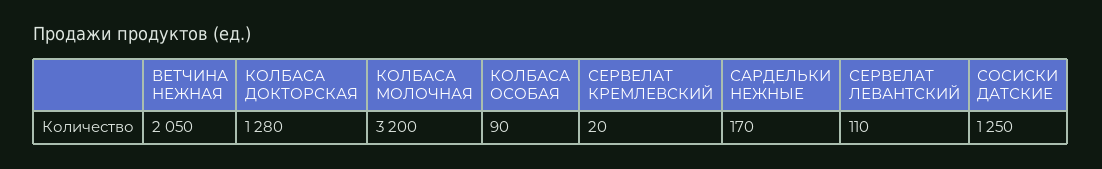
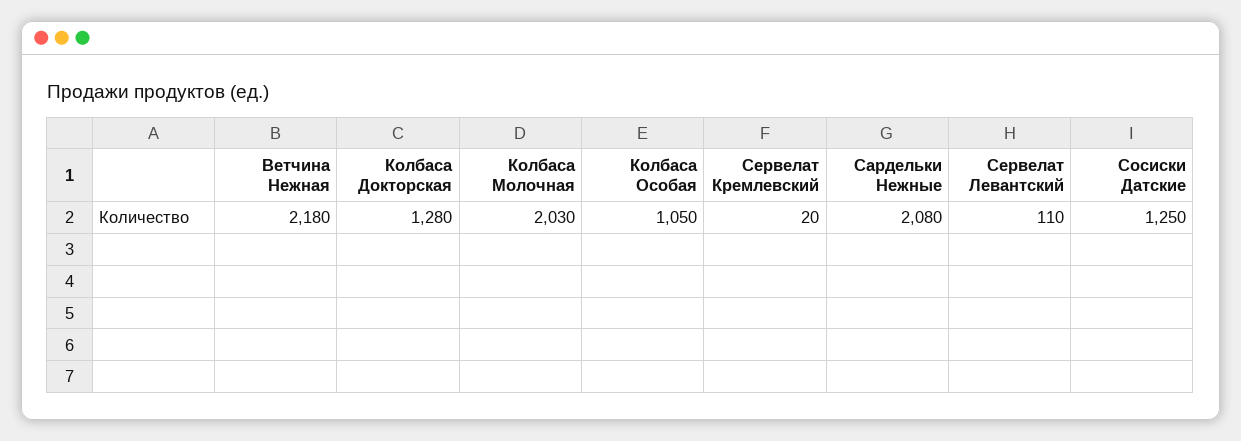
  {
-   "ВЕТЧИНА НЕЖНАЯ": 2050,
+   "ВЕТЧИНА НЕЖНАЯ": 2180,
    "КОЛБАСА ДОКТОРСКАЯ": 1280,
-   "КОЛБАСА МОЛОЧНАЯ": 3200,
+   "КОЛБАСА МОЛОЧНАЯ": 2030,
-   "КОЛБАСА ОСОБАЯ": 90,
+   "КОЛБАСА ОСОБАЯ": 1050,
    "СЕРВЕЛАТ КРЕМЛЕВСКИЙ": 20,
-   "САРДЕЛЬКИ НЕЖНЫЕ": 170,
+   "САРДЕЛЬКИ НЕЖНЫЕ": 2080,
    "СЕРВЕЛАТ ЛЕВАНТСКИЙ": 110,
    "СОСИСКИ ДАТСКИЕ": 1250
  }

